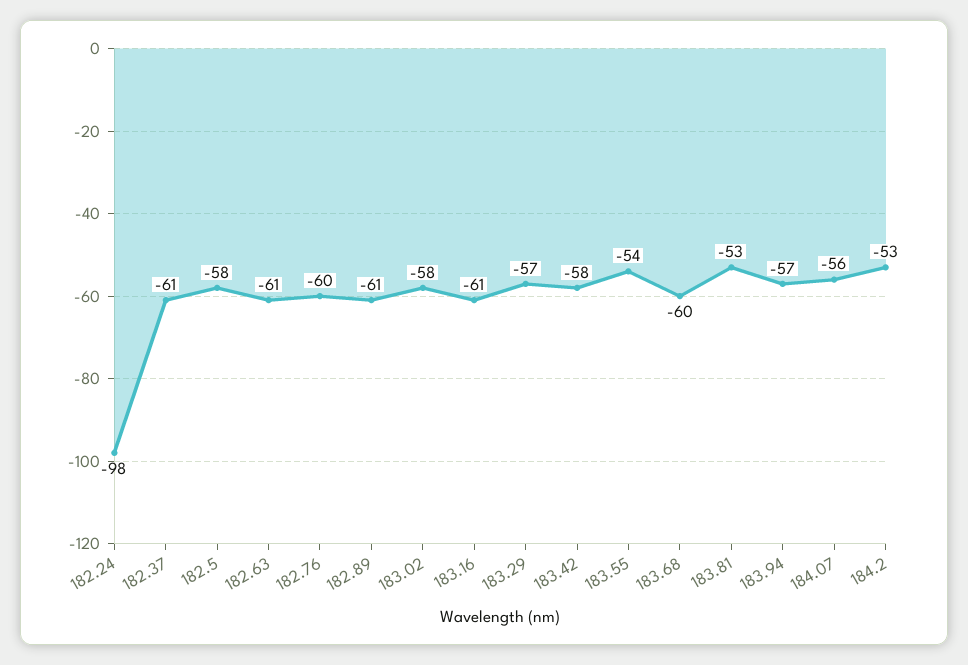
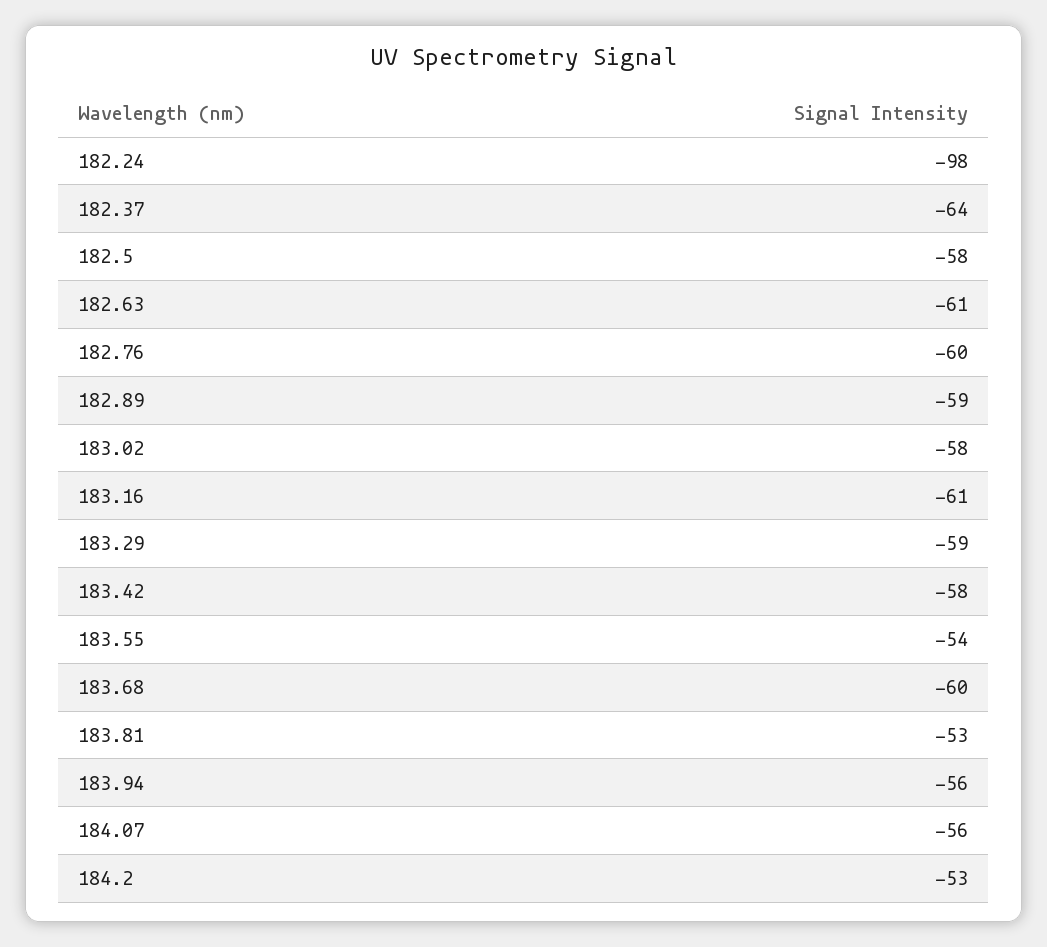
  {
    "182.24": -98,
-   "182.37": -61,
+   "182.37": -64,
    "182.5": -58,
    "182.63": -61,
    "182.76": -60,
-   "182.89": -61,
+   "182.89": -59,
    "183.02": -58,
    "183.16": -61,
-   "183.29": -57,
+   "183.29": -59,
    "183.42": -58,
    "183.55": -54,
    "183.68": -60,
    "183.81": -53,
-   "183.94": -57,
+   "183.94": -56,
    "184.07": -56,
    "184.2": -53
  }

